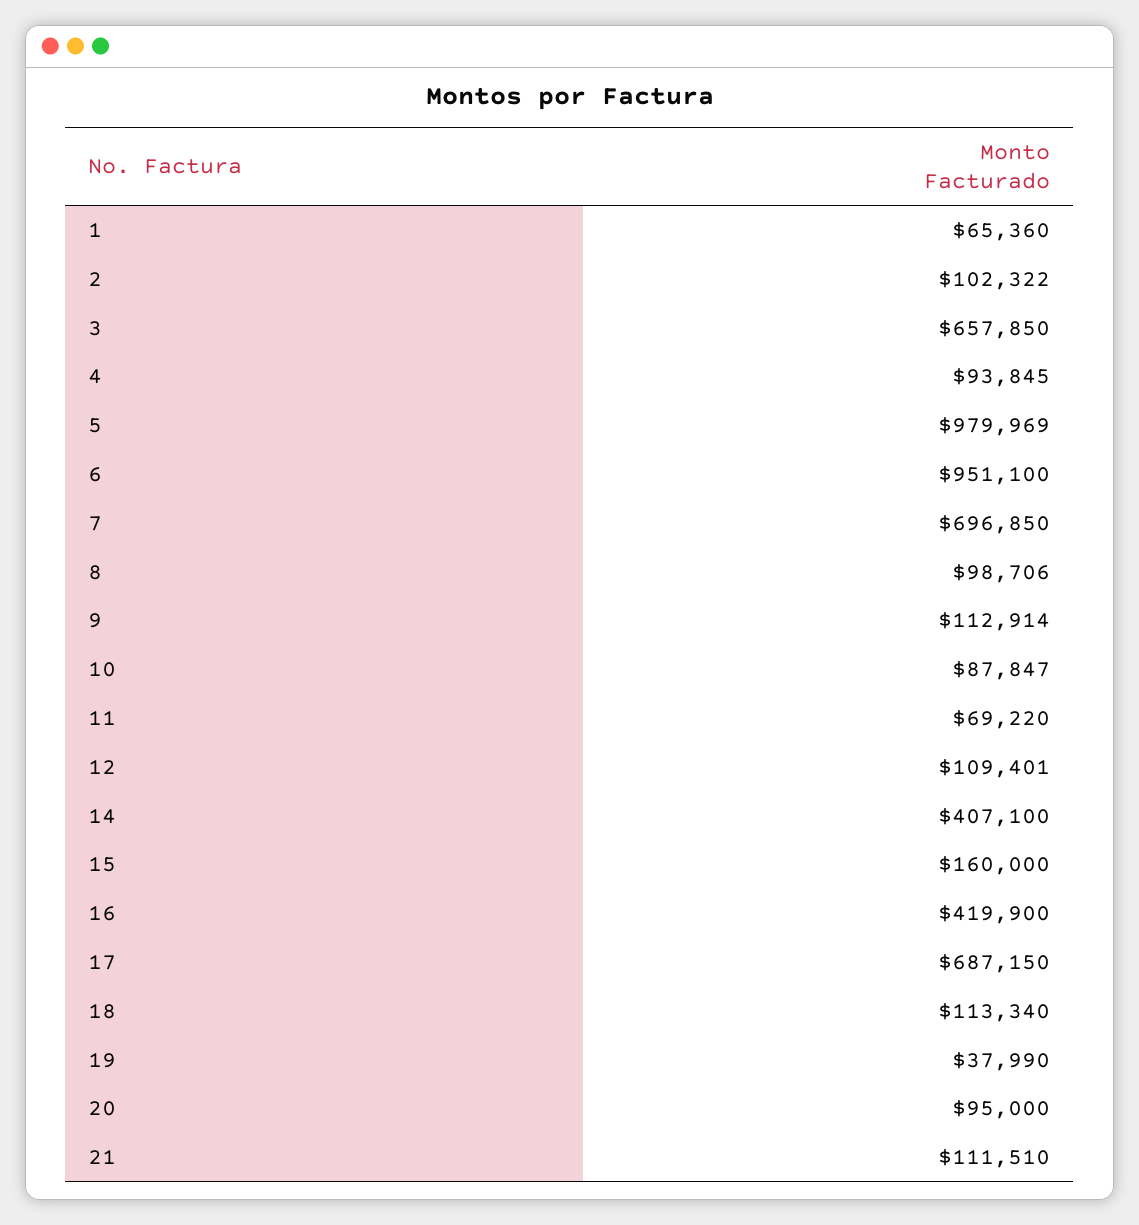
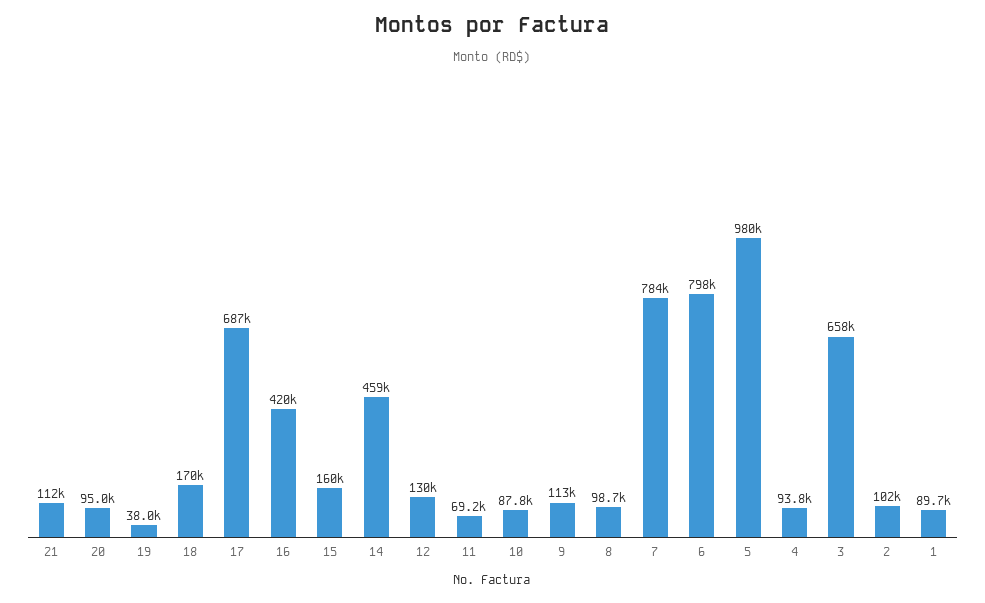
  {
-   "1": 65360,
+   "1": 89700,
    "2": 102322,
    "3": 657850,
    "4": 93845,
    "5": 979969,
-   "6": 951100,
+   "6": 798000,
-   "7": 696850,
+   "7": 784000,
    "8": 98706,
    "9": 112914,
    "10": 87847,
    "11": 69220,
-   "12": 109401,
+   "12": 130000,
-   "14": 407100,
+   "14": 459000,
    "15": 160000,
    "16": 419900,
    "17": 687150,
-   "18": 113340,
+   "18": 170000,
    "19": 37990,
    "20": 95000,
    "21": 111510
  }

